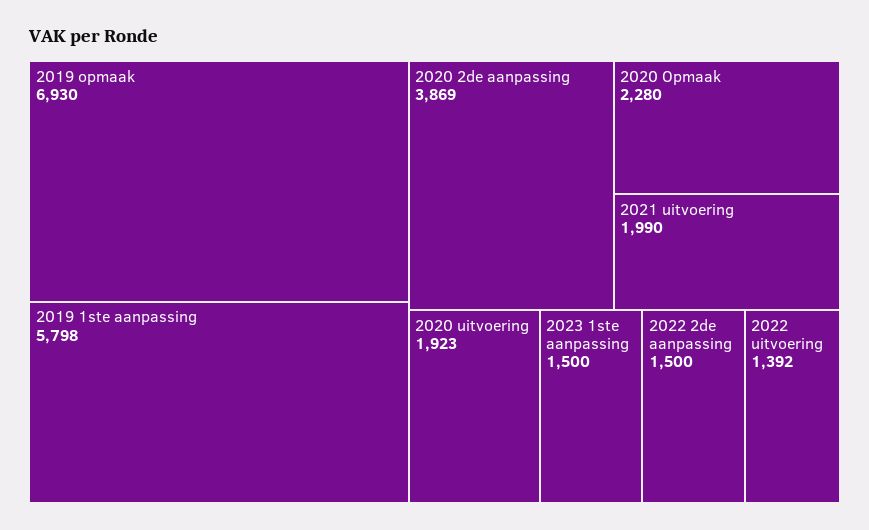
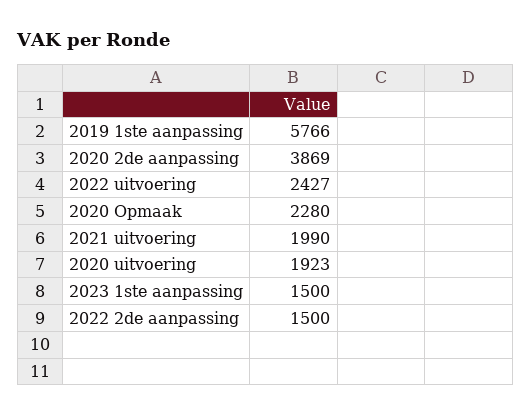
  {
-   "2019 opmaak": 6930,
-   "2019 1ste aanpassing": 5798,
+   "2019 1ste aanpassing": 5766,
    "2020 2de aanpassing": 3869,
    "2020 Opmaak": 2280,
    "2021 uitvoering": 1990,
    "2020 uitvoering": 1923,
    "2023 1ste aanpassing": 1500,
    "2022 2de aanpassing": 1500,
-   "2022 uitvoering": 1392
+   "2022 uitvoering": 2427
  }

